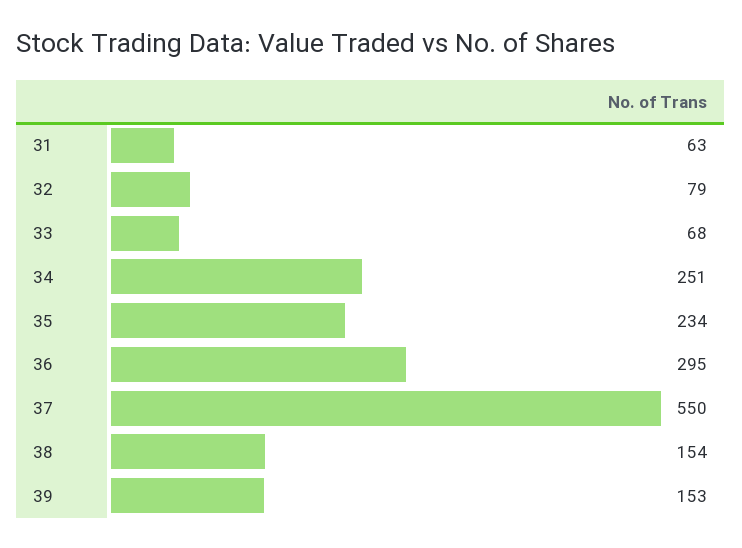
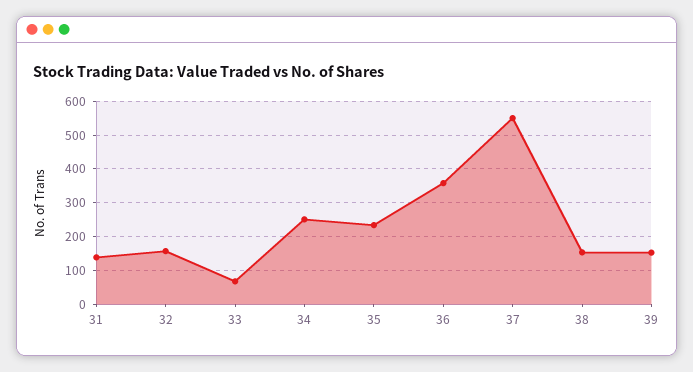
  {
-   "31": 63,
+   "31": 140,
-   "32": 79,
+   "32": 160,
    "33": 68,
    "34": 251,
    "35": 234,
-   "36": 295,
+   "36": 360,
    "37": 550,
    "38": 154,
    "39": 153
  }

